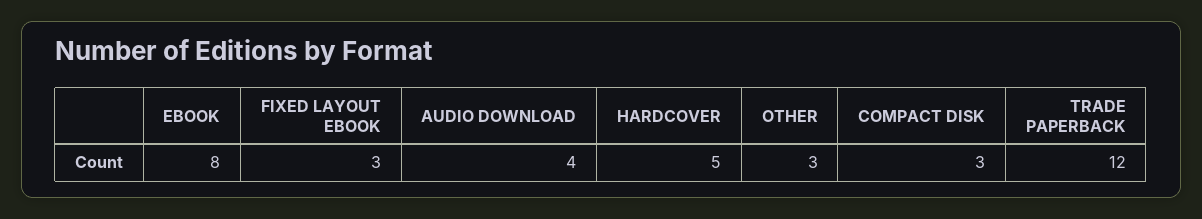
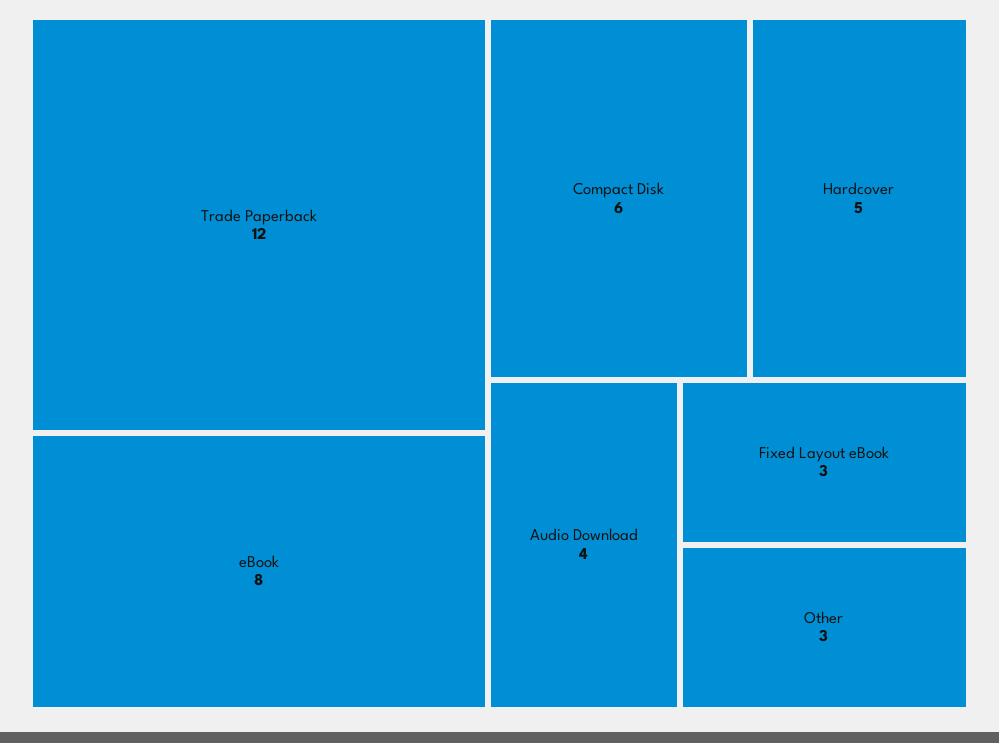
  {
    "EBOOK": 8,
    "FIXED LAYOUT EBOOK": 3,
    "AUDIO DOWNLOAD": 4,
    "HARDCOVER": 5,
    "OTHER": 3,
-   "COMPACT DISK": 3,
+   "COMPACT DISK": 6,
    "TRADE PAPERBACK": 12
  }

